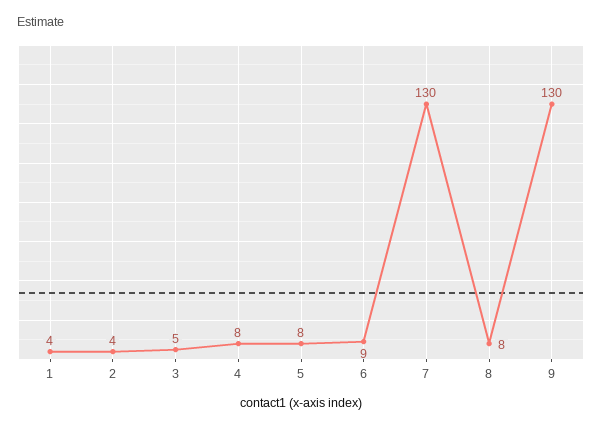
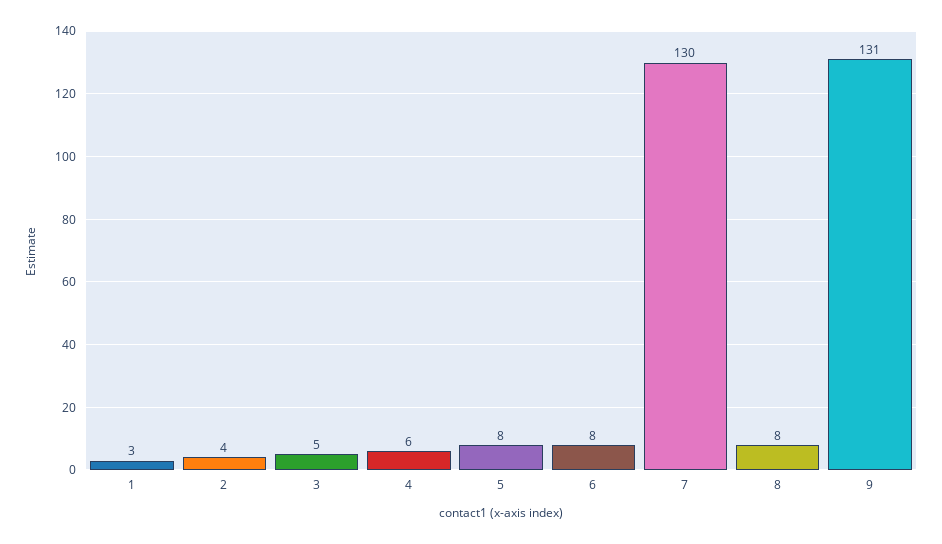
  {
-   "1": 4,
+   "1": 3,
    "2": 4,
    "3": 5,
-   "4": 8,
+   "4": 6,
    "5": 8,
-   "6": 9,
+   "6": 8,
    "7": 130,
    "8": 8,
-   "9": 130
+   "9": 131
  }

